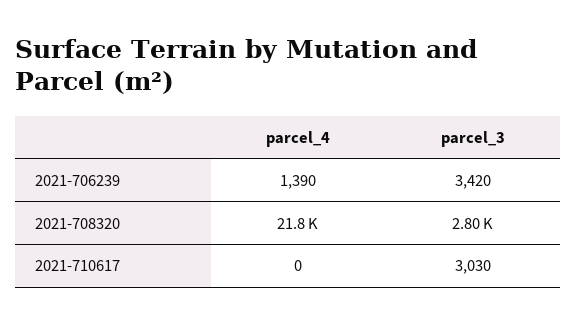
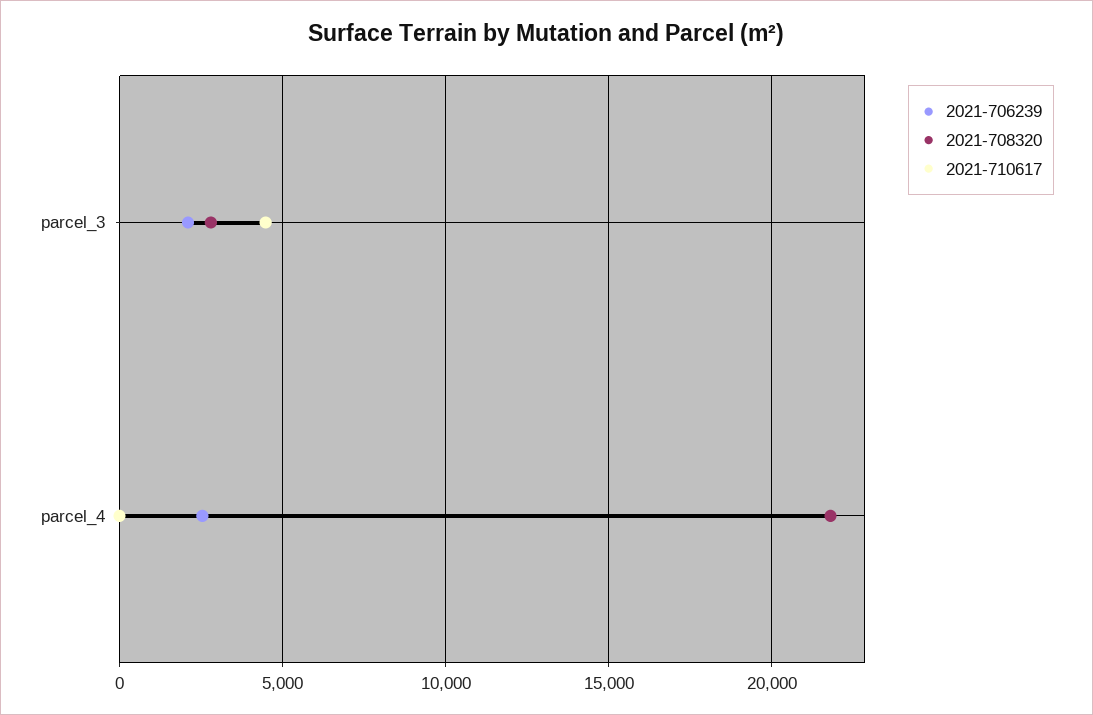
  {
    "2021-706239": {
-     "parcel_4": 1390,
+     "parcel_4": 2500,
-     "parcel_3": 3420
+     "parcel_3": 2000
    },
    "2021-708320": {
      "parcel_4": 21800,
      "parcel_3": 2800
    },
    "2021-710617": {
      "parcel_4": 0,
-     "parcel_3": 3030
+     "parcel_3": 4500
    }
  }

